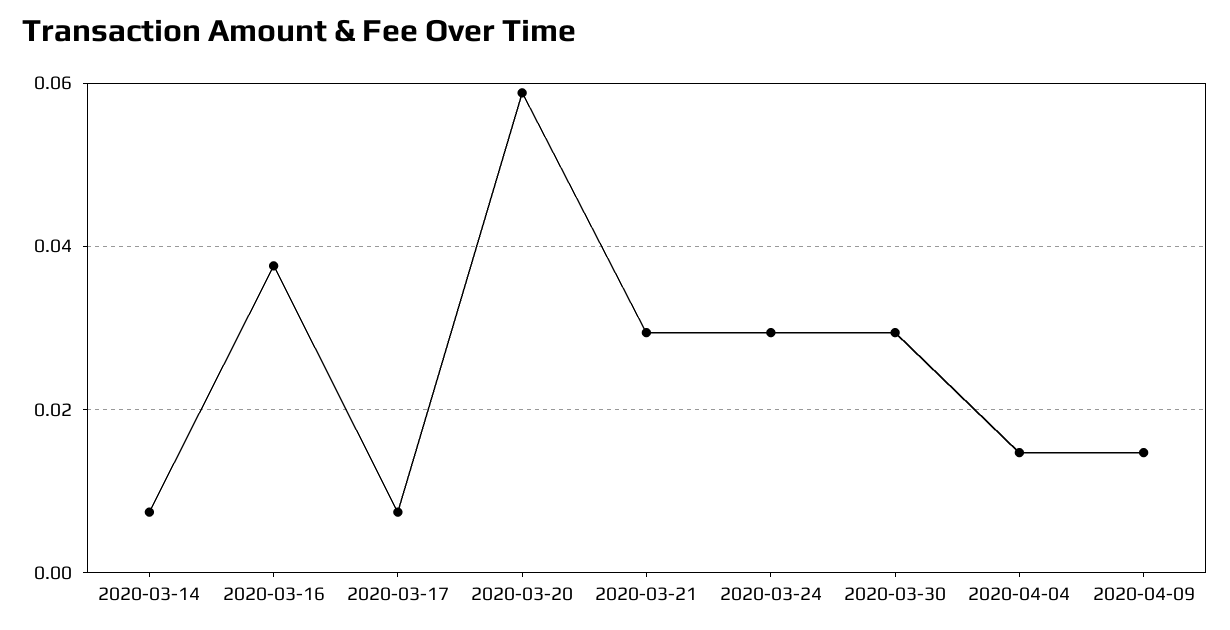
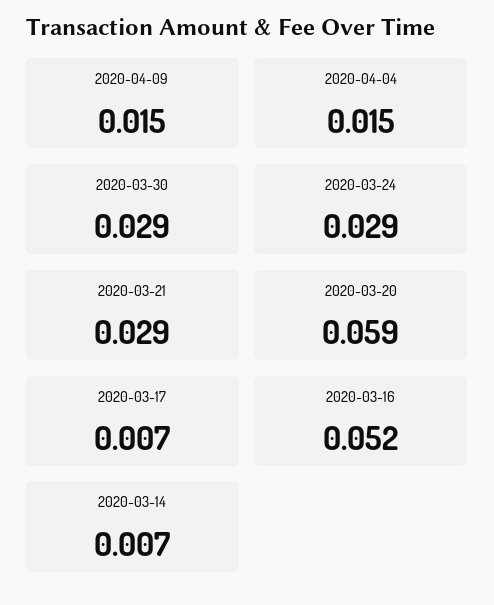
  {
    "2020-03-14": 0.007,
-   "2020-03-16": 0.038,
+   "2020-03-16": 0.052,
    "2020-03-17": 0.007,
    "2020-03-20": 0.059,
    "2020-03-21": 0.029,
    "2020-03-24": 0.029,
    "2020-03-30": 0.029,
    "2020-04-04": 0.015,
    "2020-04-09": 0.015
  }

